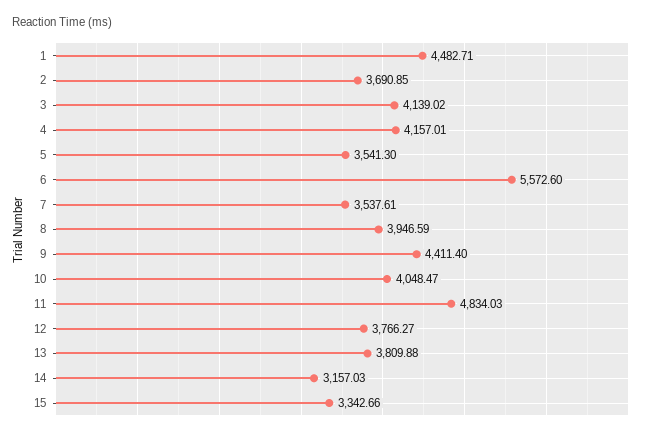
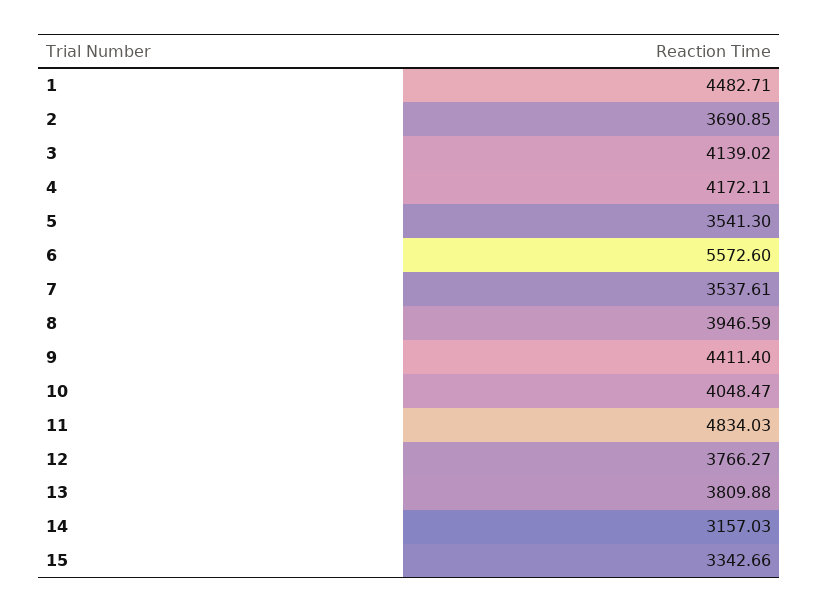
  {
    "1": 4482.71,
    "2": 3690.85,
    "3": 4139.02,
-   "4": 4157.01,
+   "4": 4172.11,
    "5": 3541.3,
    "6": 5572.6,
    "7": 3537.61,
    "8": 3946.59,
    "9": 4411.4,
    "10": 4048.47,
    "11": 4834.03,
    "12": 3766.27,
    "13": 3809.88,
    "14": 3157.03,
    "15": 3342.66
  }

